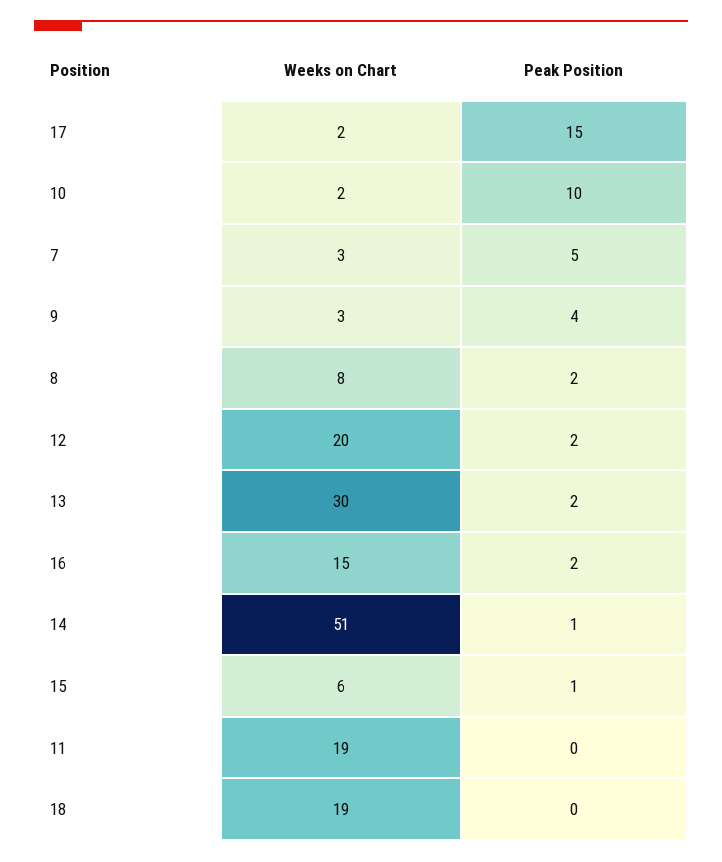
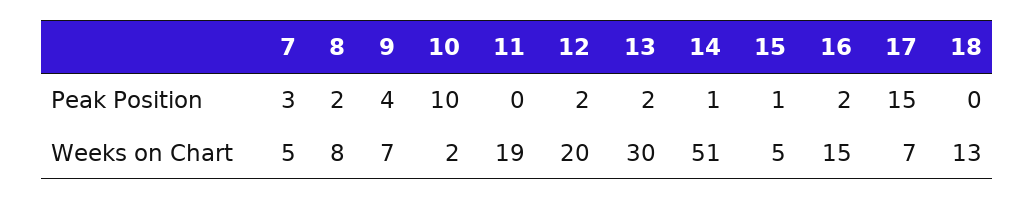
  {
    "Weeks on Chart": {
-     "17": 2,
+     "17": 7,
      "10": 2,
-     "7": 3,
+     "7": 5,
-     "9": 3,
+     "9": 7,
      "8": 8,
      "12": 20,
      "13": 30,
      "16": 15,
      "14": 51,
-     "15": 6,
+     "15": 5,
      "11": 19,
-     "18": 19
+     "18": 13
    },
    "Peak Position": {
      "17": 15,
      "10": 10,
-     "7": 5,
+     "7": 3,
      "9": 4,
      "8": 2,
      "12": 2,
      "13": 2,
      "16": 2,
      "14": 1,
      "15": 1,
      "11": 0,
      "18": 0
    }
  }

